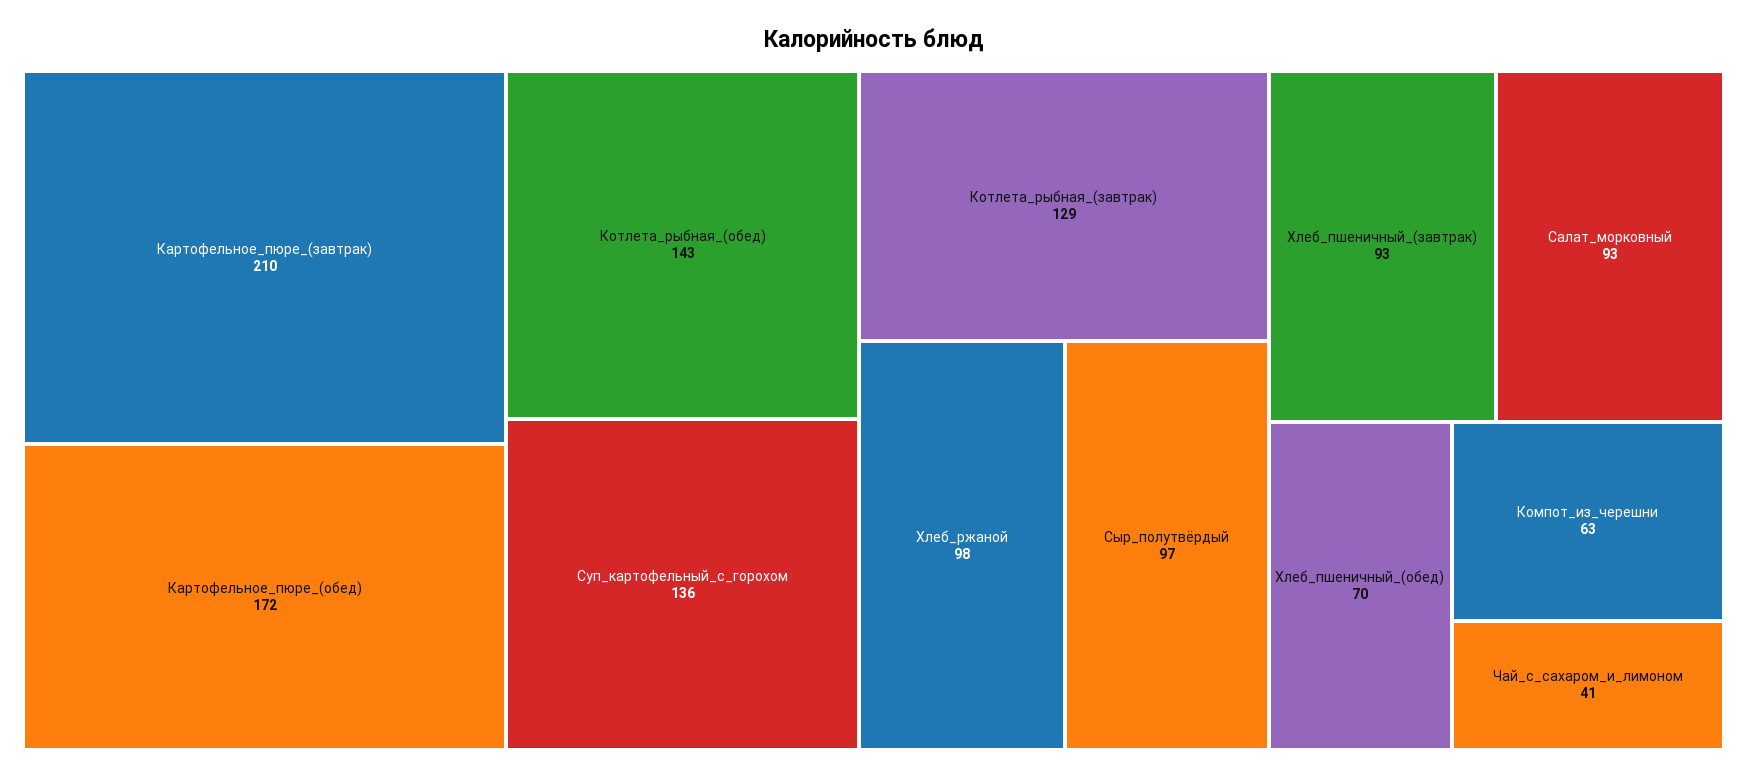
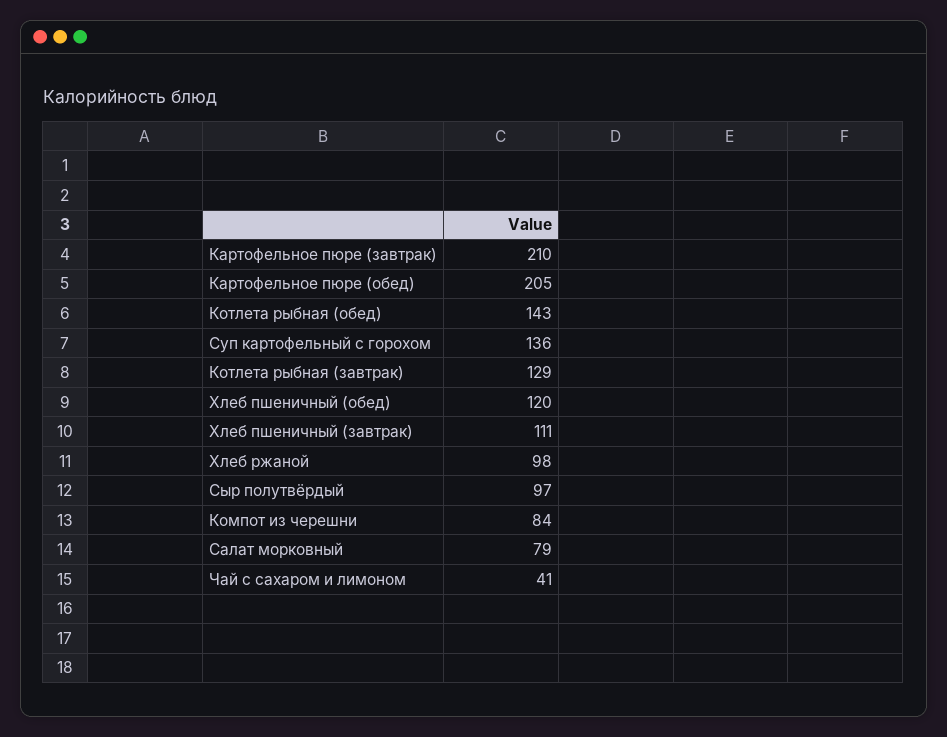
  {
    "Картофельное_пюре_(завтрак)": 210,
-   "Картофельное_пюре_(обед)": 172,
+   "Картофельное_пюре_(обед)": 205,
    "Котлета_рыбная_(обед)": 143,
    "Суп_картофельный_с_горохом": 136,
    "Котлета_рыбная_(завтрак)": 129,
    "Хлеб_ржаной": 98,
    "Сыр_полутвёрдый": 97,
-   "Хлеб_пшеничный_(завтрак)": 93,
+   "Хлеб_пшеничный_(завтрак)": 111,
-   "Салат_морковный": 93,
+   "Салат_морковный": 79,
-   "Хлеб_пшеничный_(обед)": 70,
+   "Хлеб_пшеничный_(обед)": 120,
-   "Компот_из_черешни": 63,
+   "Компот_из_черешни": 84,
    "Чай_с_сахаром_и_лимоном": 41
  }

